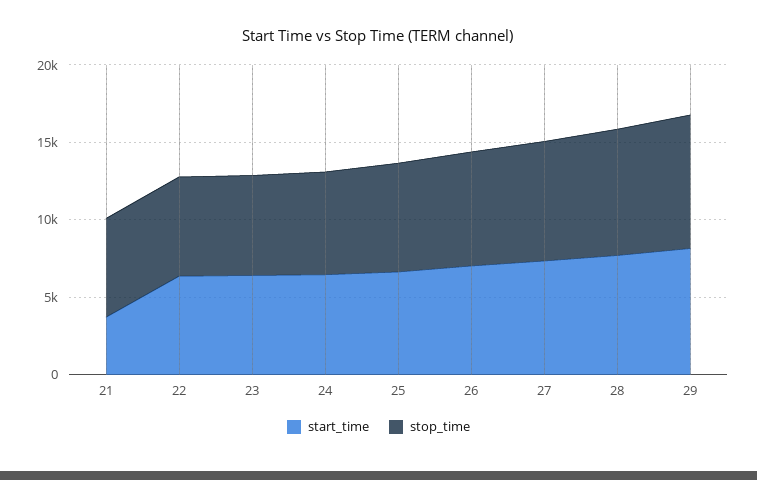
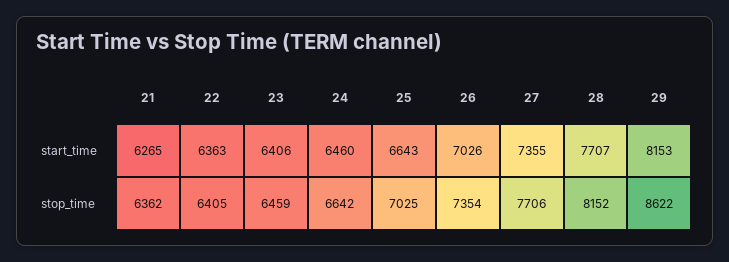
  {
    "start_time": {
-     "21": 4000,
+     "21": 6265,
      "22": 6363,
      "23": 6406,
      "24": 6460,
      "25": 6643,
      "26": 7026,
      "27": 7355,
      "28": 7707,
      "29": 8153
    },
    "stop_time": {
      "21": 6362,
      "22": 6405,
      "23": 6459,
      "24": 6642,
      "25": 7025,
      "26": 7354,
      "27": 7706,
      "28": 8152,
      "29": 8622
    }
  }

